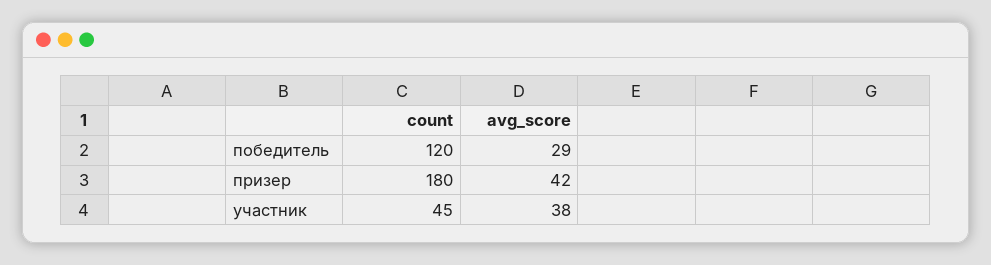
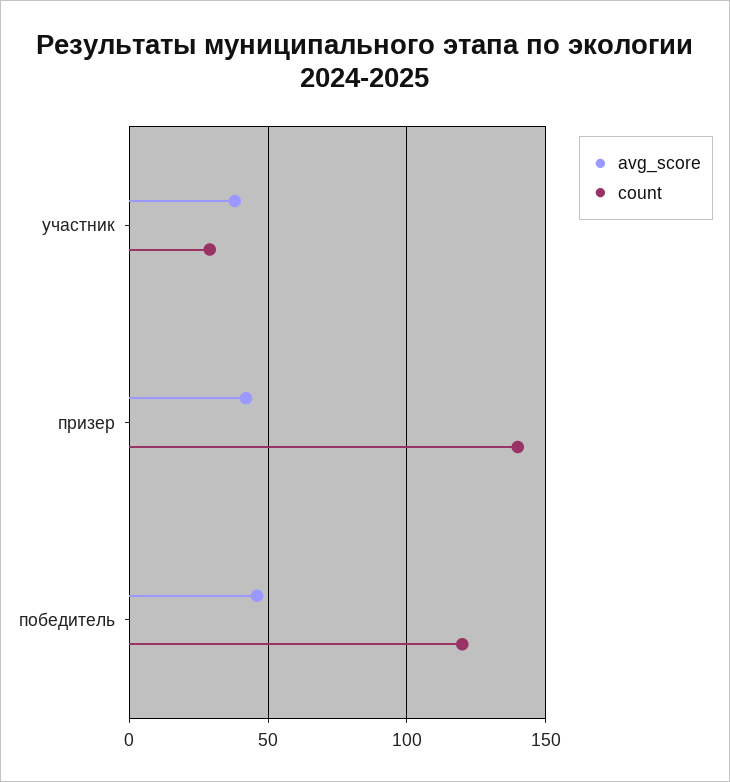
  {
    "count": {
      "победитель": 120,
-     "призер": 180,
+     "призер": 140,
-     "участник": 45
+     "участник": 30
    },
    "avg_score": {
-     "победитель": 29,
+     "победитель": 45,
      "призер": 42,
      "участник": 38
    }
  }

